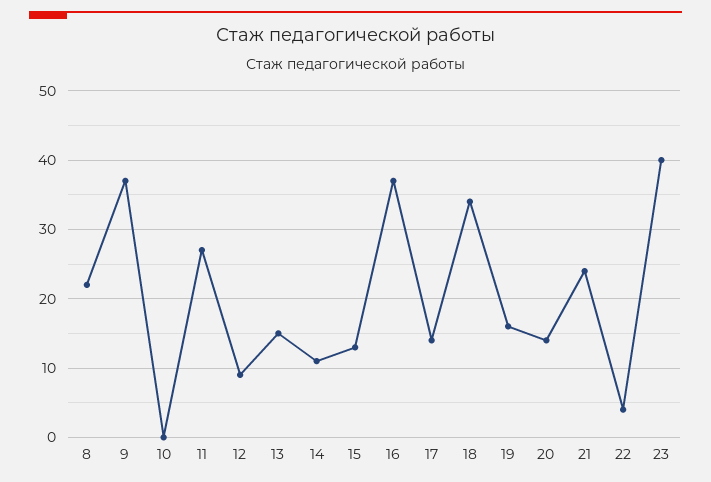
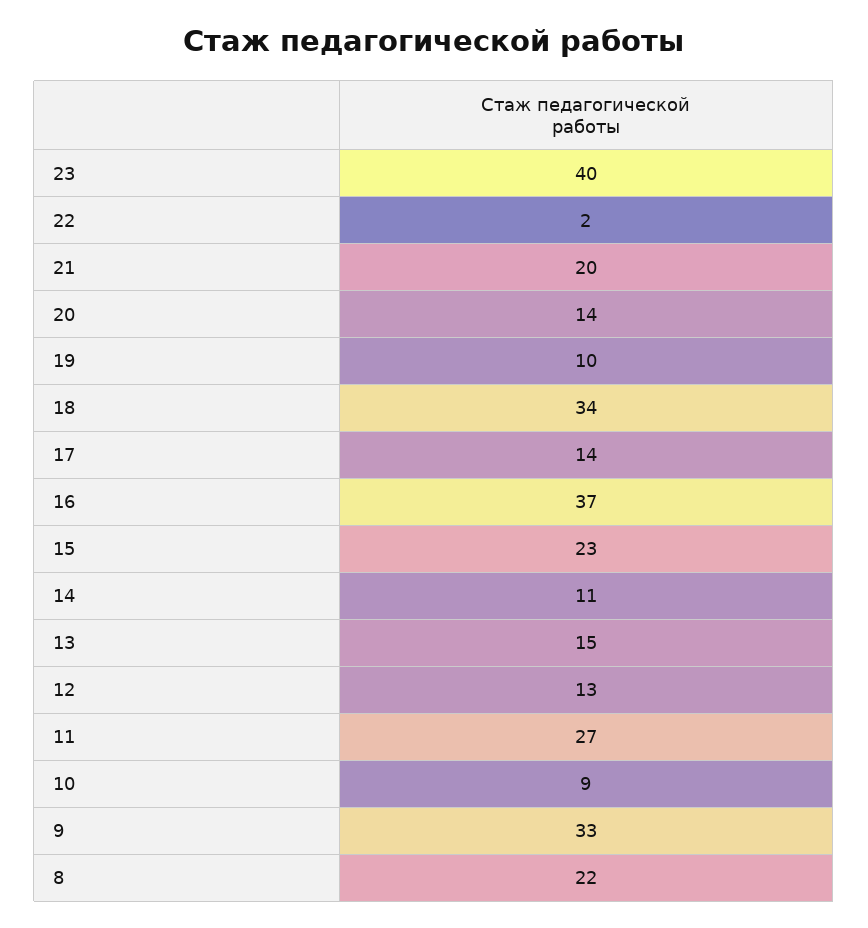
  {
    "8": 22,
-   "9": 37,
+   "9": 33,
-   "10": 0,
+   "10": 9,
    "11": 27,
-   "12": 9,
+   "12": 13,
    "13": 15,
    "14": 11,
-   "15": 13,
+   "15": 23,
    "16": 37,
    "17": 14,
    "18": 34,
-   "19": 16,
+   "19": 10,
    "20": 14,
-   "21": 24,
+   "21": 20,
-   "22": 4,
+   "22": 2,
    "23": 40
  }

